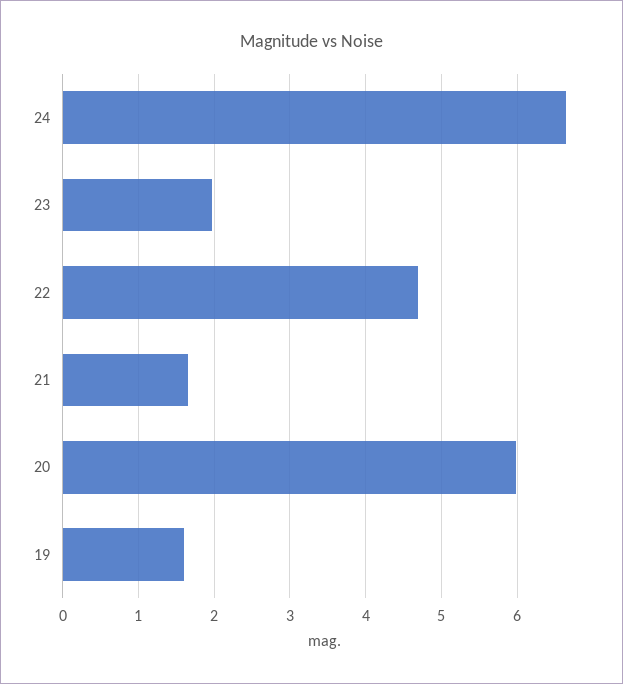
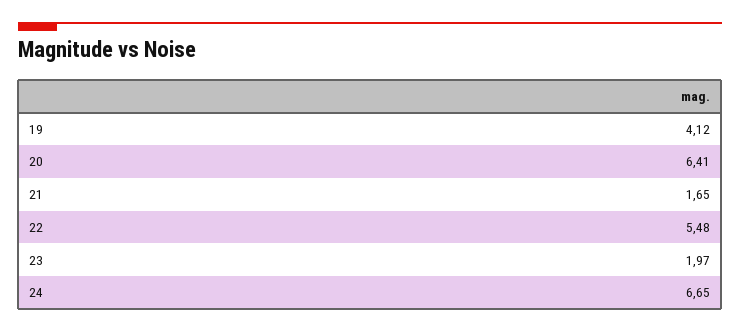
  {
    "24": 6.65,
    "23": 1.97,
-   "22": 4.7,
+   "22": 5.48,
    "21": 1.65,
-   "20": 6,
+   "20": 6.41,
-   "19": 1.6
+   "19": 4.12
  }

